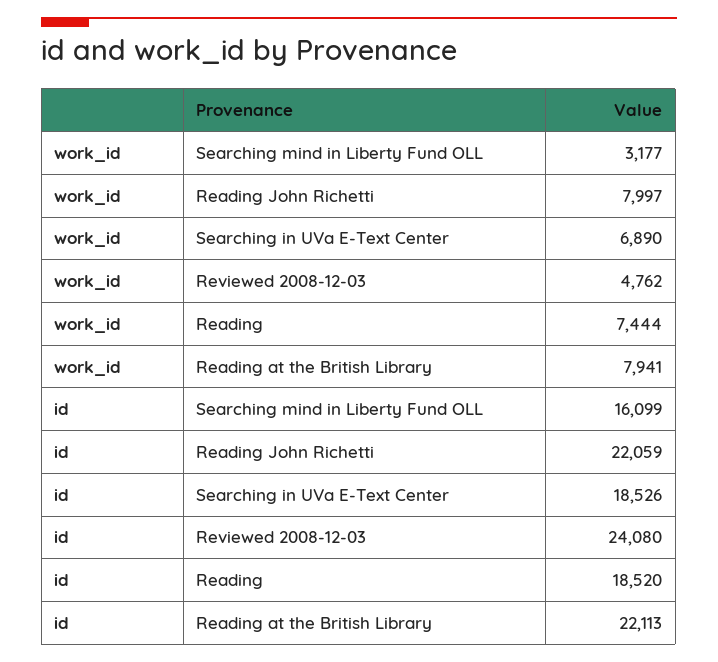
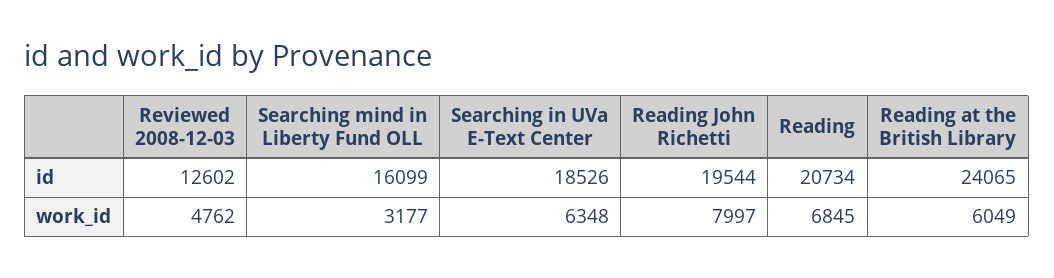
  {
    "work_id": {
      "Searching mind in Liberty Fund OLL": 3177,
      "Reading John Richetti": 7997,
-     "Searching in UVa E-Text Center": 6890,
+     "Searching in UVa E-Text Center": 6348,
      "Reviewed 2008-12-03": 4762,
-     "Reading": 7444,
+     "Reading": 6845,
-     "Reading at the British Library": 7941
+     "Reading at the British Library": 6049
    },
    "id": {
      "Searching mind in Liberty Fund OLL": 16099,
-     "Reading John Richetti": 22059,
+     "Reading John Richetti": 19544,
      "Searching in UVa E-Text Center": 18526,
-     "Reviewed 2008-12-03": 24080,
+     "Reviewed 2008-12-03": 12602,
-     "Reading": 18520,
+     "Reading": 20734,
-     "Reading at the British Library": 22113
+     "Reading at the British Library": 24065
    }
  }

